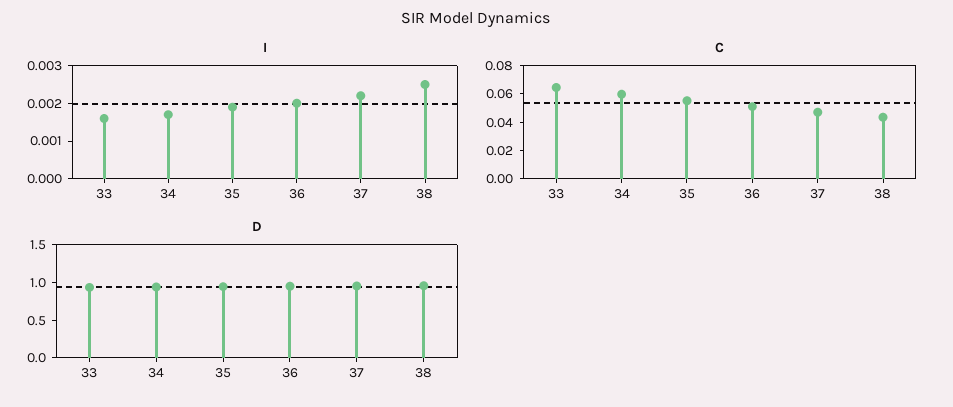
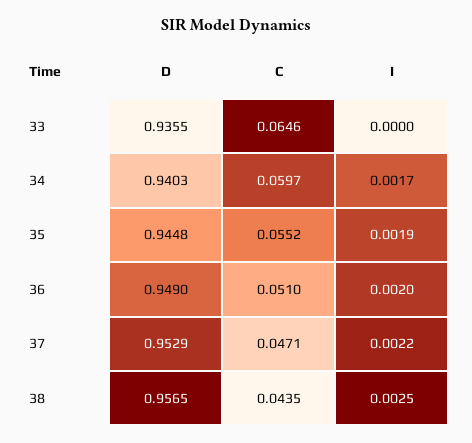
  {
    "I": {
-     "33": 0.0015,
+     "33": 0,
      "34": 0.0017,
      "35": 0.0019,
      "36": 0.002,
      "37": 0.0022,
      "38": 0.0025
    },
    "C": {
      "33": 0.0646,
      "34": 0.0597,
      "35": 0.0552,
      "36": 0.051,
      "37": 0.0471,
      "38": 0.0435
    },
    "D": {
      "33": 0.9355,
      "34": 0.9403,
      "35": 0.9448,
      "36": 0.949,
      "37": 0.9529,
      "38": 0.9565
    }
  }

